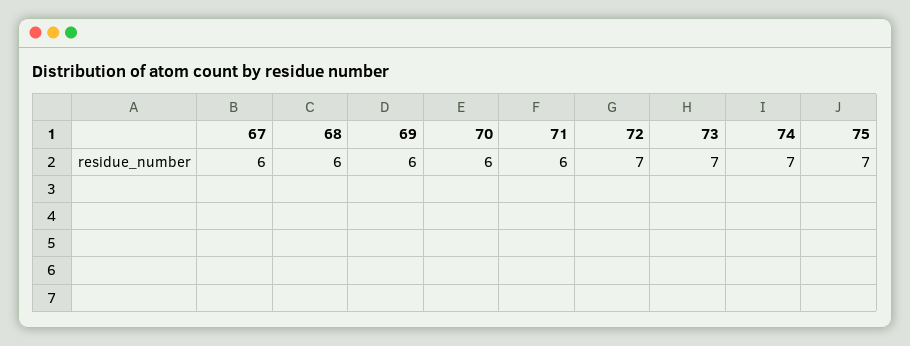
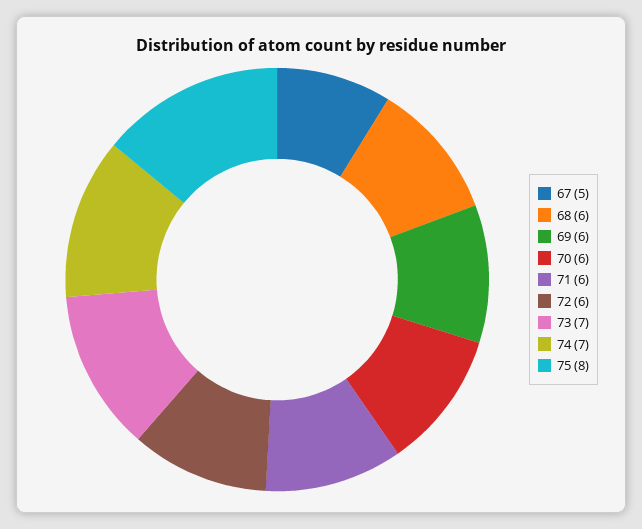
  {
-   "67": 6,
+   "67": 5,
    "68": 6,
    "69": 6,
    "70": 6,
    "71": 6,
-   "72": 7,
+   "72": 6,
    "73": 7,
    "74": 7,
-   "75": 7
+   "75": 8
  }

